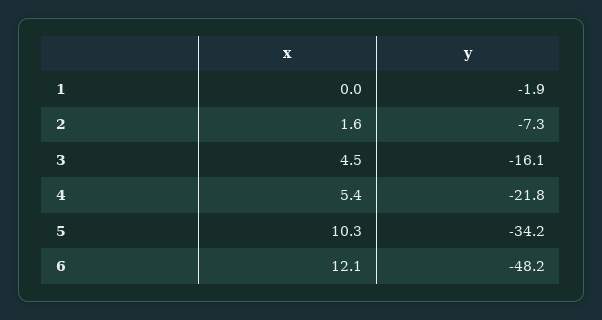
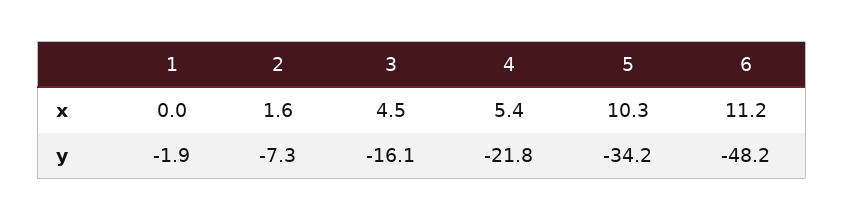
  {
    "x": {
      "1": 0,
      "2": 1.6,
      "3": 4.5,
      "4": 5.4,
      "5": 10.3,
-     "6": 12.1
+     "6": 11.2
    },
    "y": {
      "1": -1.9,
      "2": -7.3,
      "3": -16.1,
      "4": -21.8,
      "5": -34.2,
      "6": -48.2
    }
  }

